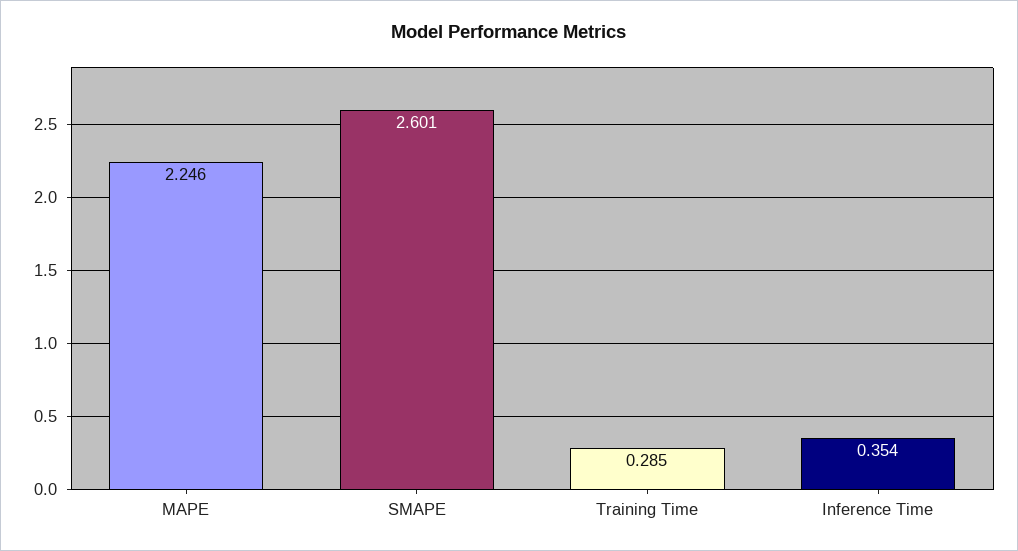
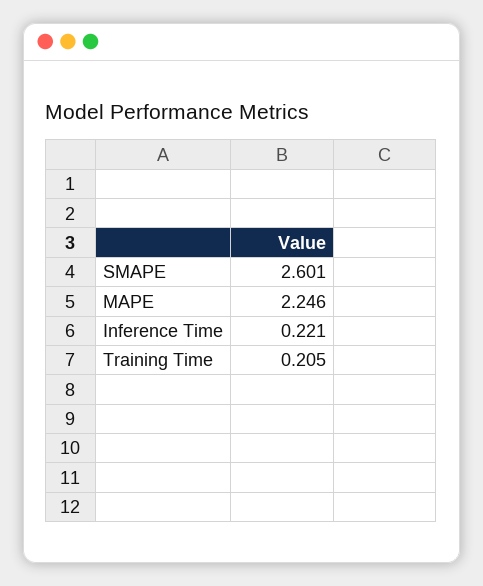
  {
    "MAPE": 2.246,
    "SMAPE": 2.601,
-   "Training Time": 0.285,
+   "Training Time": 0.205,
-   "Inference Time": 0.354
+   "Inference Time": 0.221
  }

